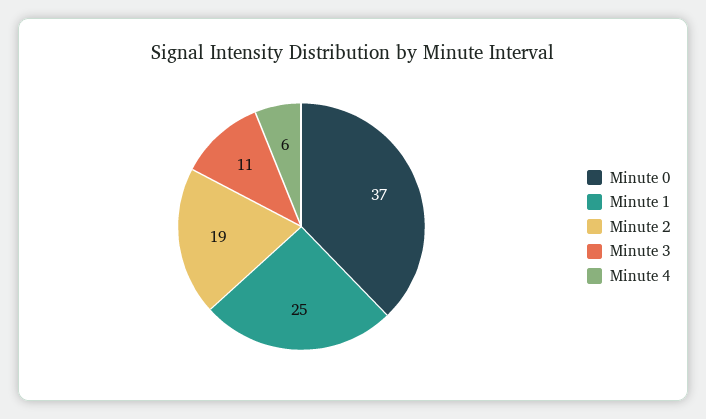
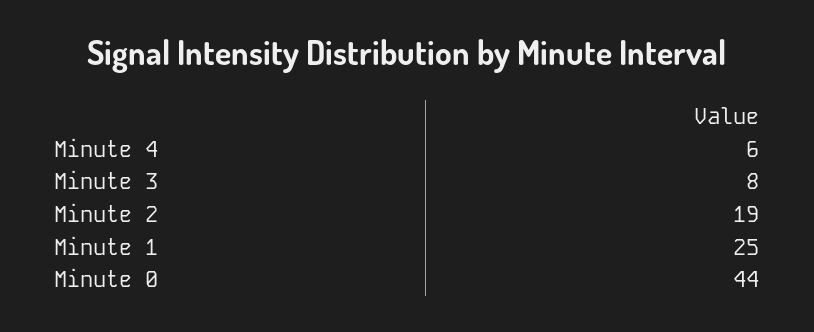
  {
-   "Minute 0": 37,
+   "Minute 0": 44,
    "Minute 1": 25,
    "Minute 2": 19,
-   "Minute 3": 11,
+   "Minute 3": 8,
    "Minute 4": 6
  }

